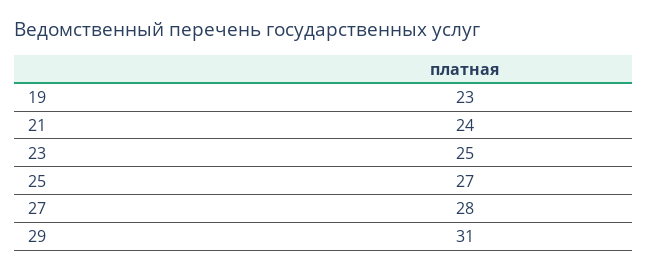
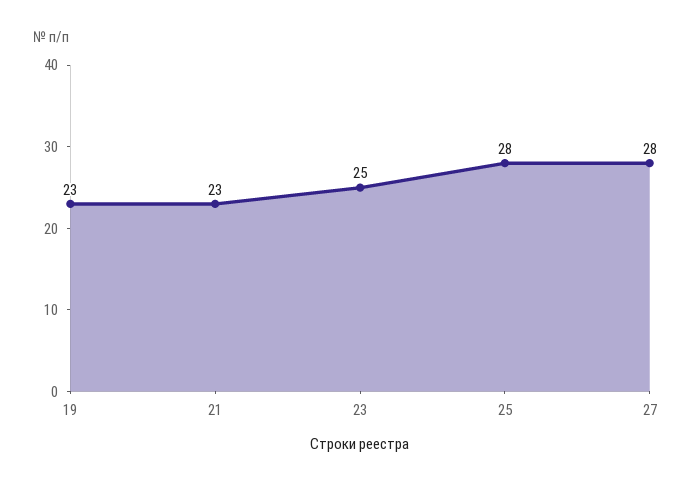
  {
    "19": 23,
-   "21": 24,
+   "21": 23,
    "23": 25,
-   "25": 27,
+   "25": 28,
-   "27": 28,
+   "27": 28
-   "29": 31
  }

